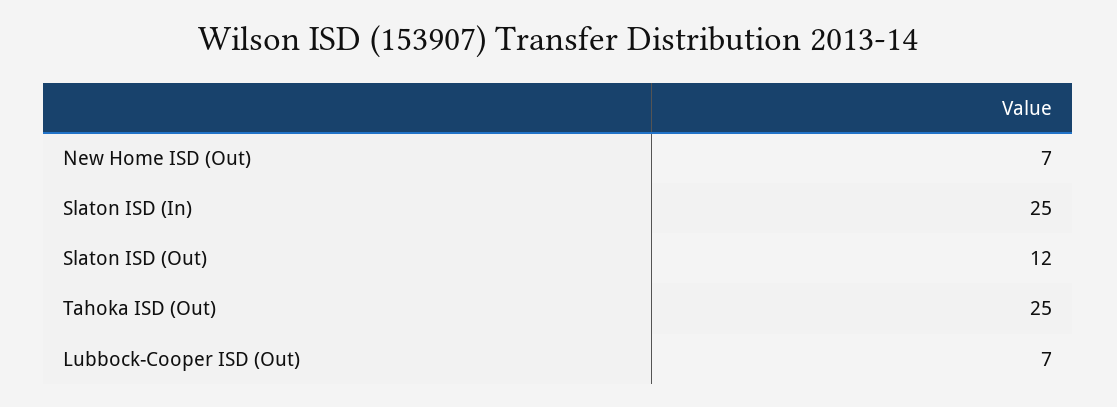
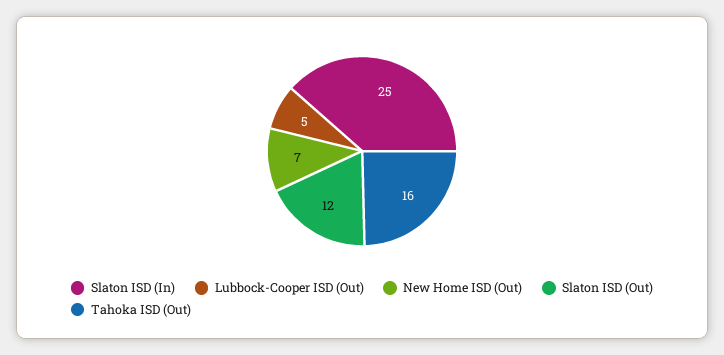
  {
    "New Home ISD (Out)": 7,
    "Slaton ISD (In)": 25,
    "Slaton ISD (Out)": 12,
-   "Tahoka ISD (Out)": 25,
+   "Tahoka ISD (Out)": 16,
-   "Lubbock-Cooper ISD (Out)": 7
+   "Lubbock-Cooper ISD (Out)": 5
  }

